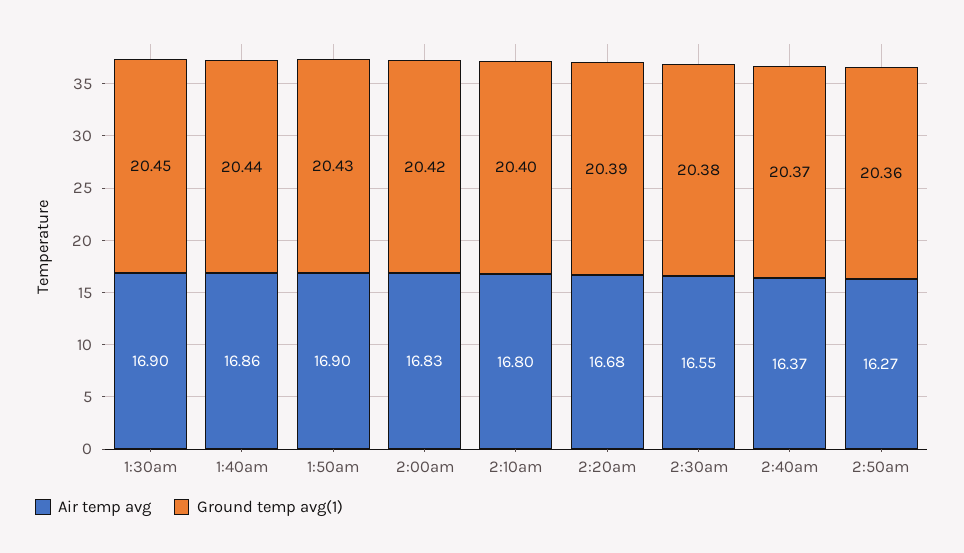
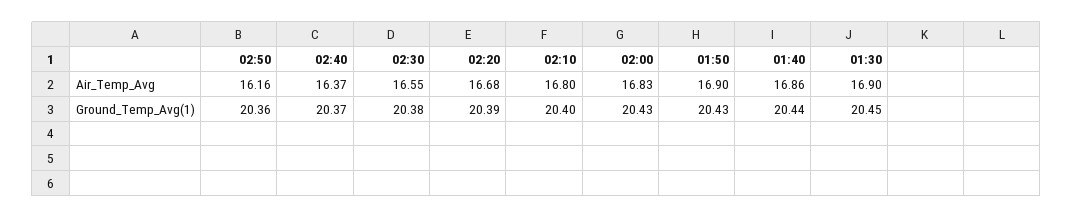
  {
    "Air temp avg": {
      "1:30am": 16.9,
      "1:40am": 16.86,
      "1:50am": 16.9,
      "2:00am": 16.83,
      "2:10am": 16.8,
      "2:20am": 16.68,
      "2:30am": 16.55,
      "2:40am": 16.37,
-     "2:50am": 16.27
+     "2:50am": 16.16
    },
    "Ground temp avg(1)": {
      "1:30am": 20.45,
      "1:40am": 20.44,
      "1:50am": 20.43,
-     "2:00am": 20.42,
+     "2:00am": 20.43,
      "2:10am": 20.4,
      "2:20am": 20.39,
      "2:30am": 20.38,
      "2:40am": 20.37,
      "2:50am": 20.36
    }
  }

